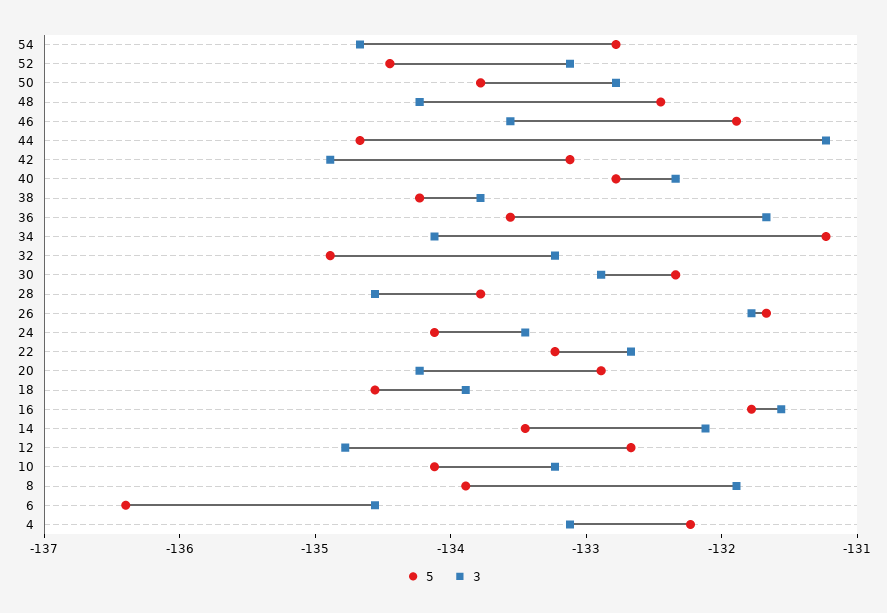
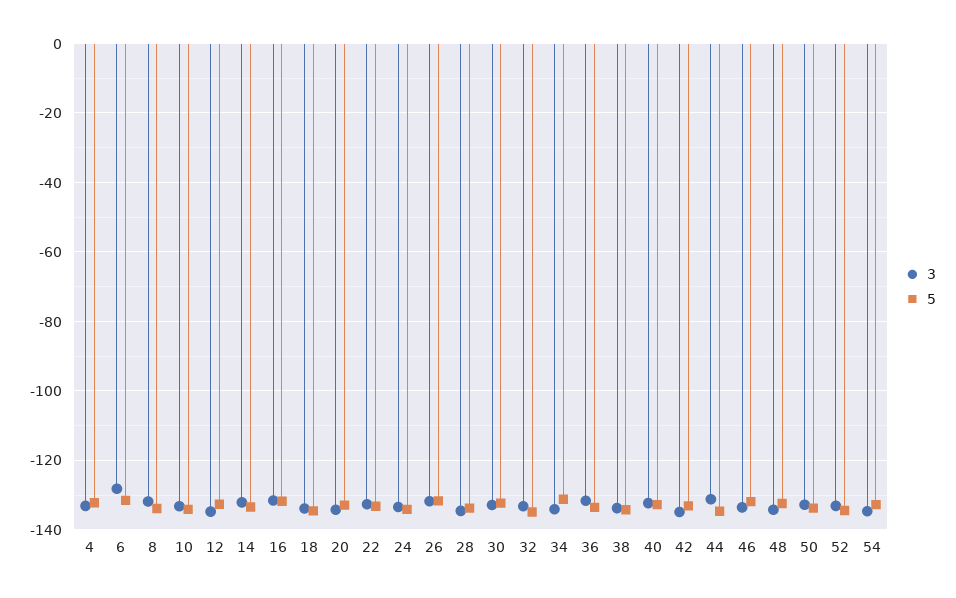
  {
    "5": {
      "54": -132.8,
      "52": -134.4,
      "50": -133.8,
      "48": -132.4,
      "46": -131.8,
      "44": -134.6,
      "42": -133.2,
      "40": -132.8,
      "38": -134.2,
      "36": -133.6,
      "34": -131.2,
      "32": -134.8,
      "30": -132.4,
      "28": -133.8,
      "26": -131.6,
      "24": -134.2,
      "22": -133.2,
      "20": -132.8,
      "18": -134.6,
      "16": -131.8,
      "14": -133.4,
      "12": -132.6,
      "10": -134.2,
      "8": -133.8,
-     "6": -136.4,
+     "6": -132,
      "4": -132.2
    },
    "3": {
      "54": -134.6,
      "52": -133.2,
      "50": -132.8,
      "48": -134.2,
      "46": -133.6,
      "44": -131.2,
      "42": -134.8,
      "40": -132.4,
      "38": -133.8,
      "36": -131.6,
      "34": -134.2,
      "32": -133.2,
      "30": -132.8,
      "28": -134.6,
      "26": -131.8,
      "24": -133.4,
      "22": -132.6,
      "20": -134.2,
      "18": -133.8,
      "16": -131.6,
      "14": -132.2,
      "12": -134.8,
      "10": -133.2,
      "8": -131.8,
-     "6": -134.6,
+     "6": -128,
      "4": -133.2
    }
  }

